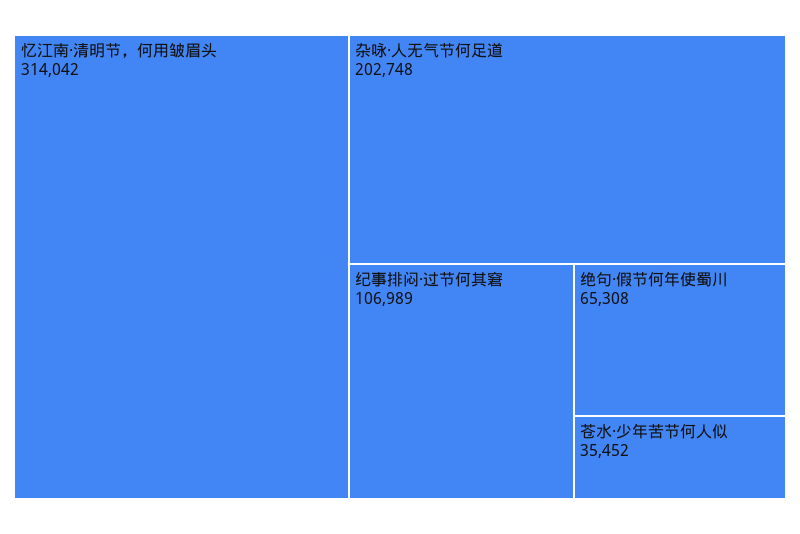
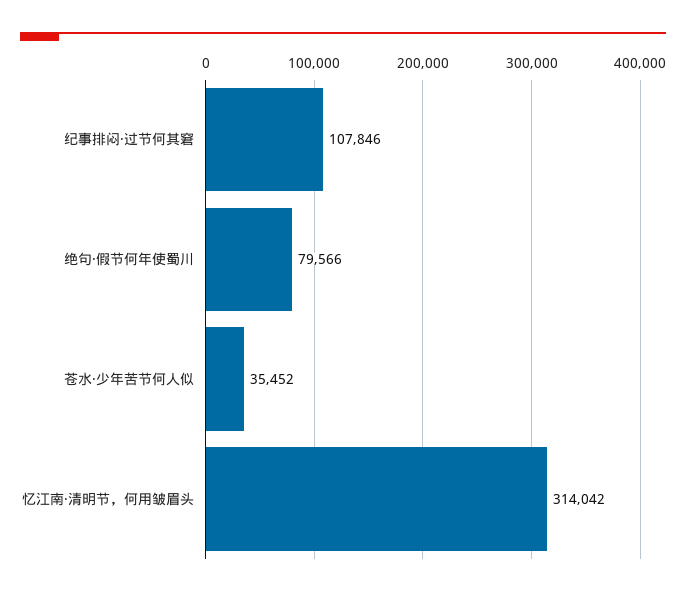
  {
    "忆江南·清明节，何用皱眉头": 314042,
-   "杂咏·人无气节何足道": 202748,
-   "纪事排闷·过节何其窘": 106989,
+   "纪事排闷·过节何其窘": 107846,
-   "绝句·假节何年使蜀川": 65308,
+   "绝句·假节何年使蜀川": 79566,
    "苍水·少年苦节何人似": 35452
  }

